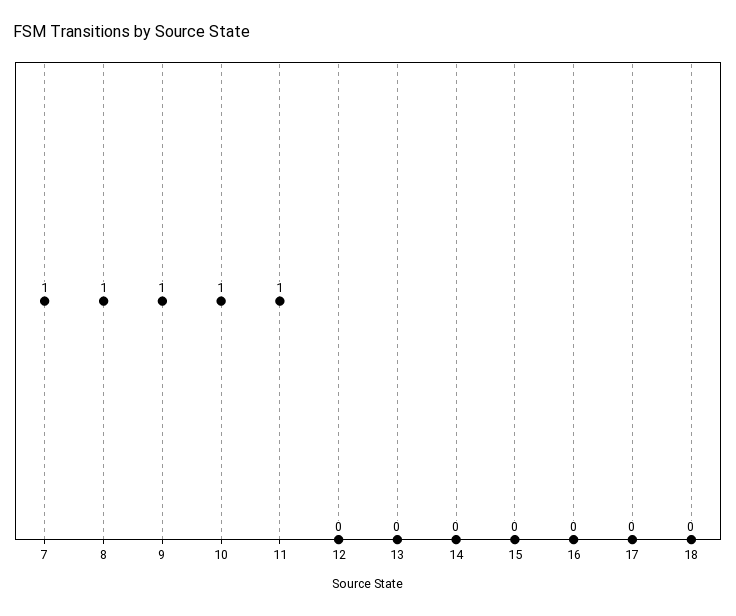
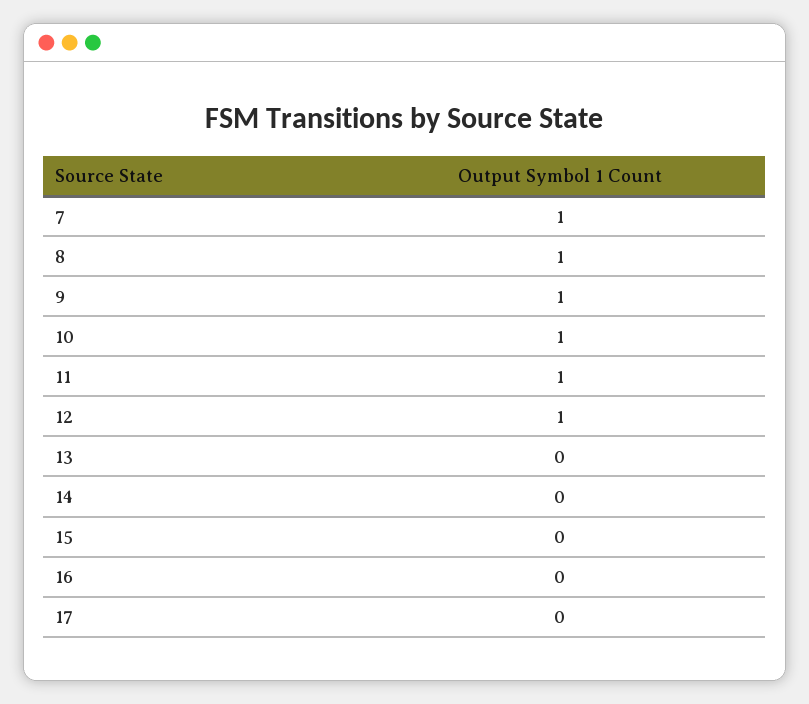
  {
    "7": 1,
    "8": 1,
    "9": 1,
    "10": 1,
    "11": 1,
-   "12": 0,
+   "12": 1,
    "13": 0,
    "14": 0,
    "15": 0,
    "16": 0,
-   "17": 0,
+   "17": 0
-   "18": 0
  }

